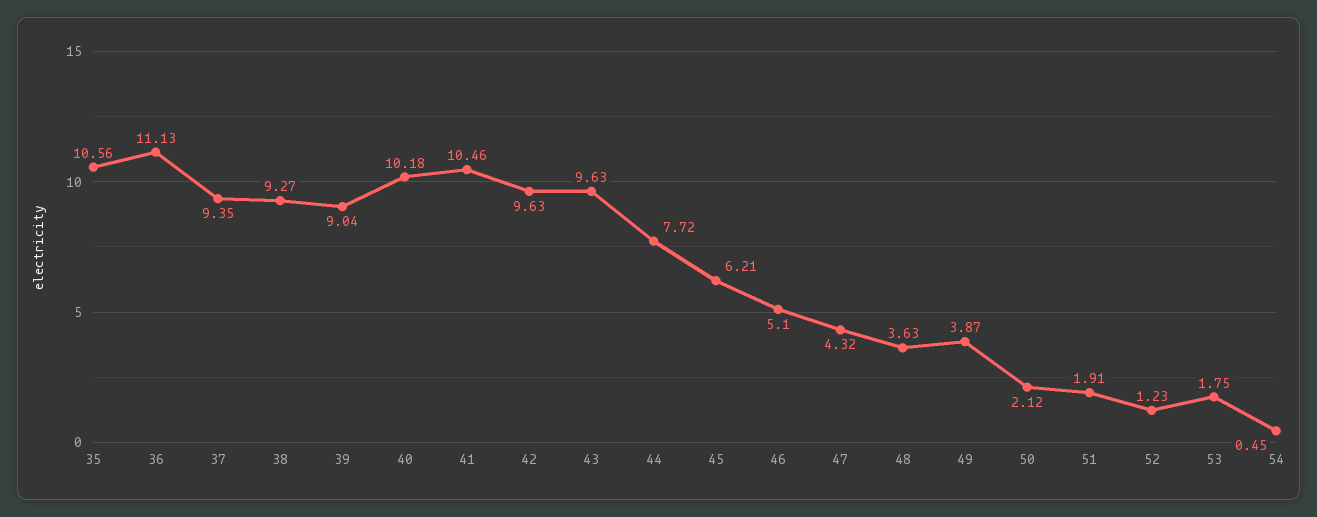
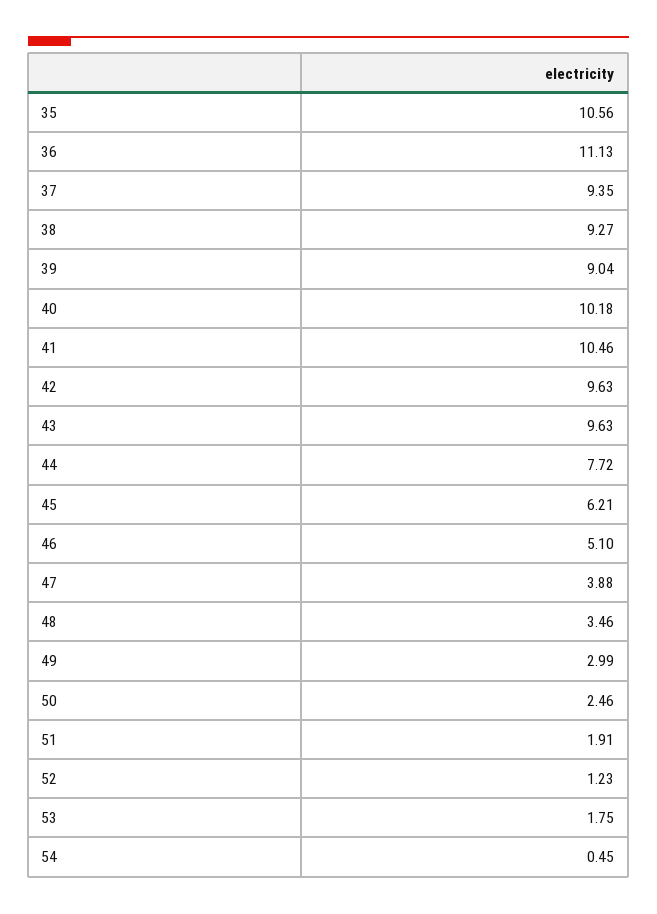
  {
    "35": 10.56,
    "36": 11.13,
    "37": 9.35,
    "38": 9.27,
    "39": 9.04,
    "40": 10.18,
    "41": 10.46,
    "42": 9.63,
    "43": 9.63,
    "44": 7.72,
    "45": 6.21,
    "46": 5.1,
-   "47": 4.32,
+   "47": 3.88,
-   "48": 3.63,
+   "48": 3.46,
-   "49": 3.87,
+   "49": 2.99,
-   "50": 2.12,
+   "50": 2.46,
    "51": 1.91,
    "52": 1.23,
    "53": 1.75,
    "54": 0.45
  }

